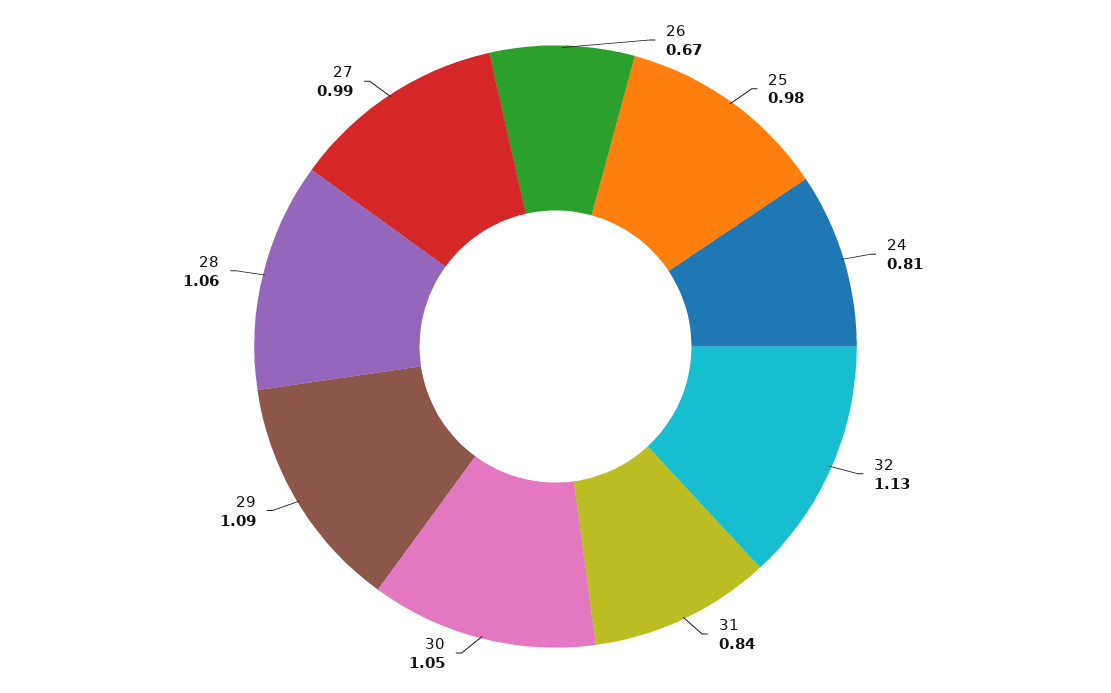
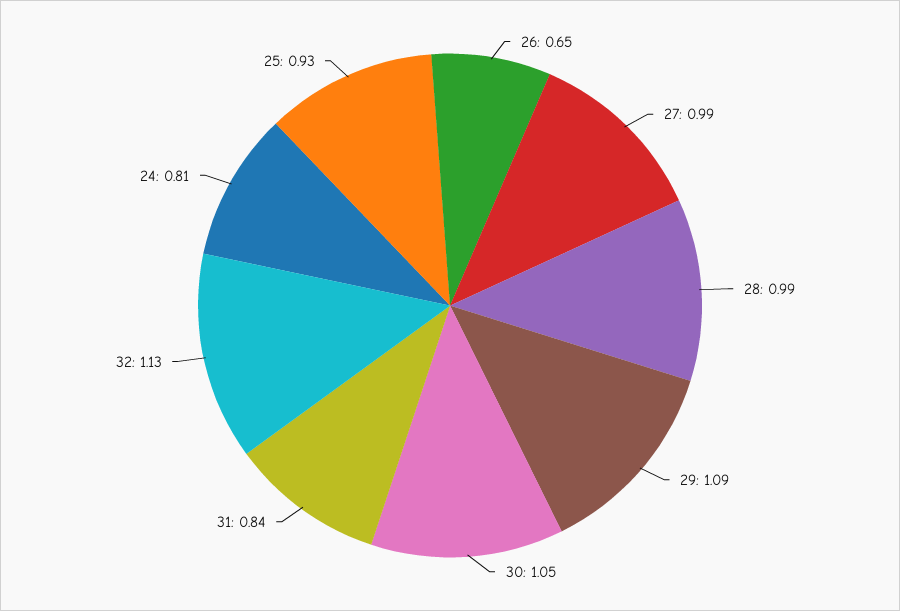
  {
-   "26": 0.67,
+   "26": 0.65,
-   "25": 0.98,
+   "25": 0.93,
    "24": 0.81,
    "32": 1.13,
    "31": 0.84,
    "30": 1.05,
    "29": 1.09,
-   "28": 1.06,
+   "28": 0.99,
    "27": 0.99
  }

